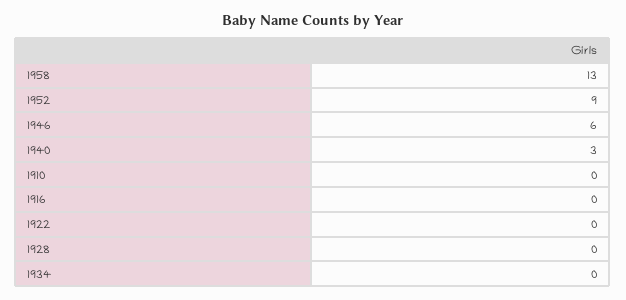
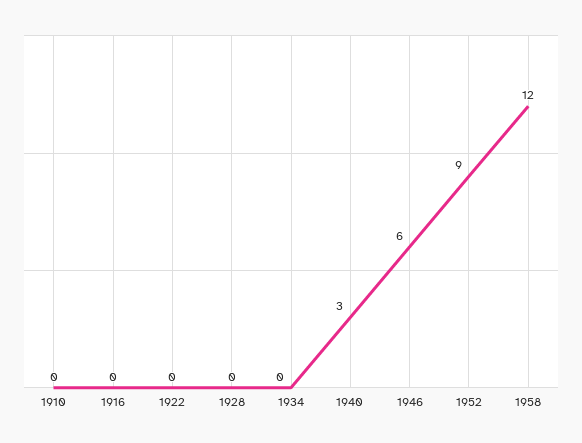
  {
-   "1958": 13,
+   "1958": 12,
    "1952": 9,
    "1946": 6,
    "1940": 3,
    "1910": 0,
    "1916": 0,
    "1922": 0,
    "1928": 0,
    "1934": 0
  }

